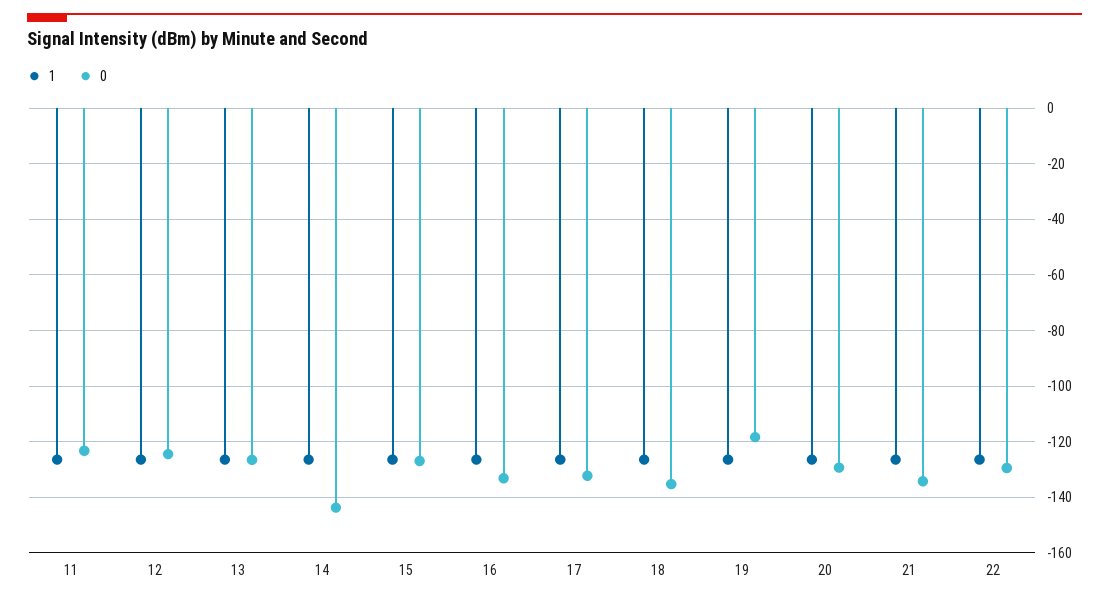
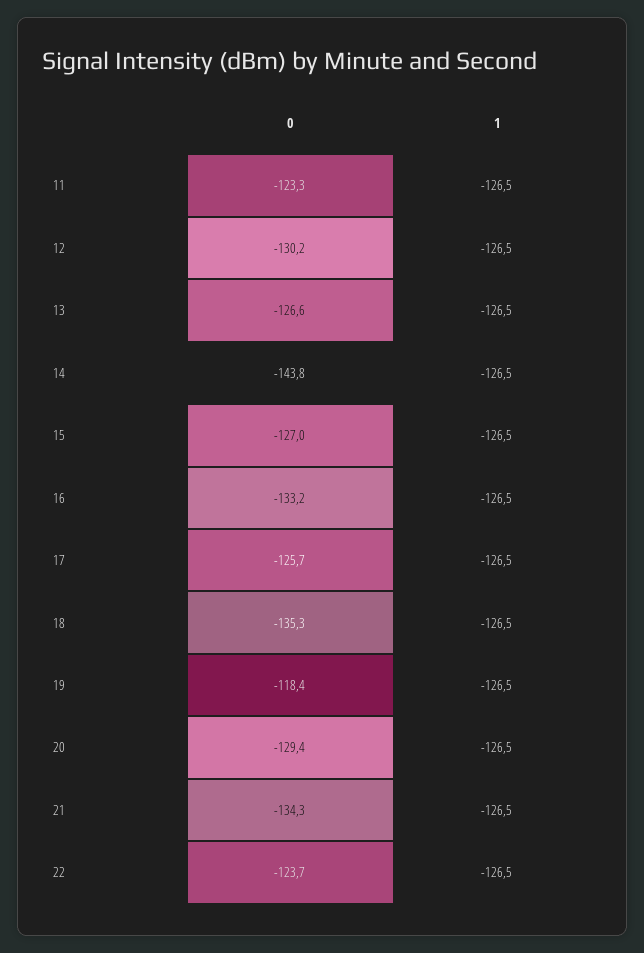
  {
    "1": {
      "11": -126.5,
      "12": -126.5,
      "13": -126.5,
      "14": -126.5,
      "15": -126.5,
      "16": -126.5,
      "17": -126.5,
      "18": -126.5,
      "19": -126.5,
      "20": -126.5,
      "21": -126.5,
      "22": -126.5
    },
    "0": {
      "11": -123.3,
-     "12": -125,
+     "12": -130.2,
      "13": -126.6,
      "14": -143.8,
      "15": -127,
      "16": -133.2,
-     "17": -132.5,
+     "17": -125.7,
      "18": -135.3,
      "19": -118.4,
      "20": -129.4,
      "21": -134.3,
-     "22": -130
+     "22": -123.7
    }
  }

